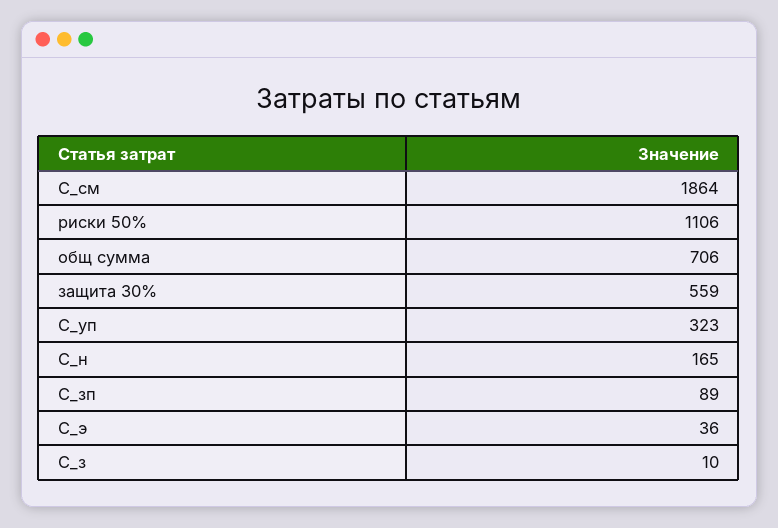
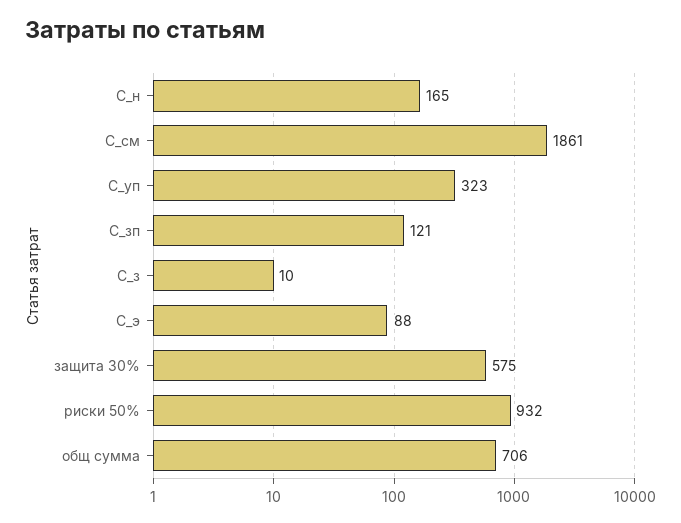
  {
-   "С_см": 1864,
+   "С_см": 1861,
-   "риски 50%": 1106,
+   "риски 50%": 932,
    "общ сумма": 706,
-   "защита 30%": 559,
+   "защита 30%": 575,
    "С_уп": 323,
    "С_н": 165,
-   "С_зп": 89,
+   "С_зп": 121,
-   "С_э": 36,
+   "С_э": 88,
    "С_з": 10
  }

